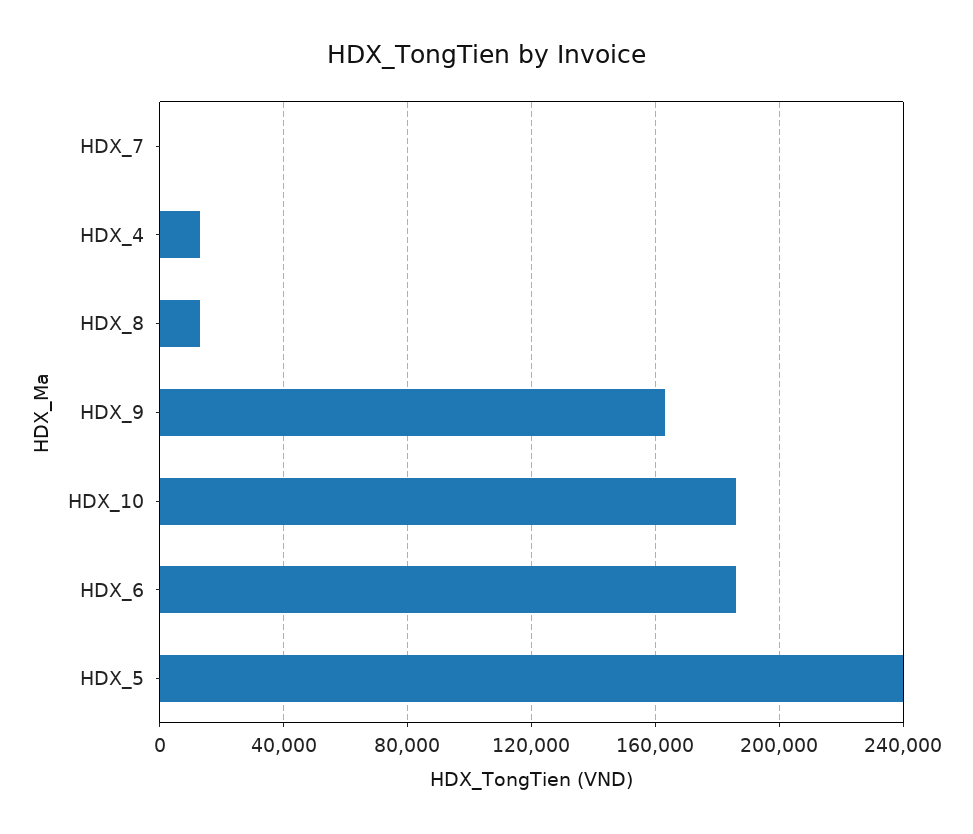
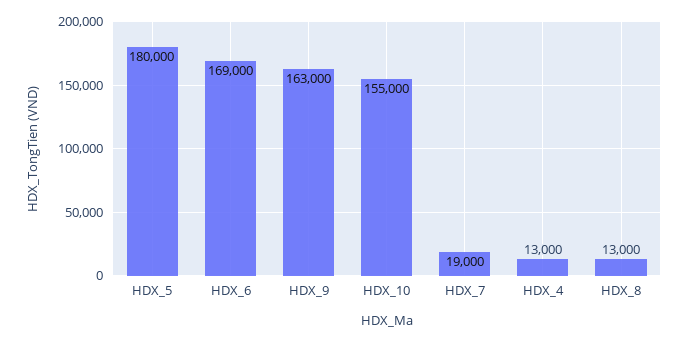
  {
-   "HDX_7": 0,
+   "HDX_7": 19000,
    "HDX_4": 13000,
    "HDX_8": 13000,
    "HDX_9": 163000,
-   "HDX_10": 185000,
+   "HDX_10": 155000,
-   "HDX_6": 185000,
+   "HDX_6": 169000,
-   "HDX_5": 240000
+   "HDX_5": 180000
  }

